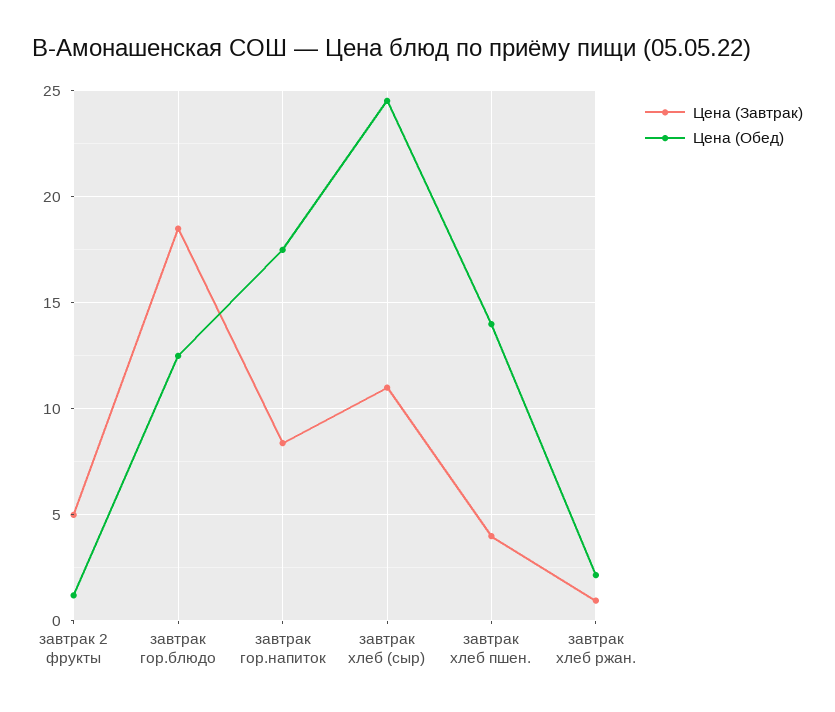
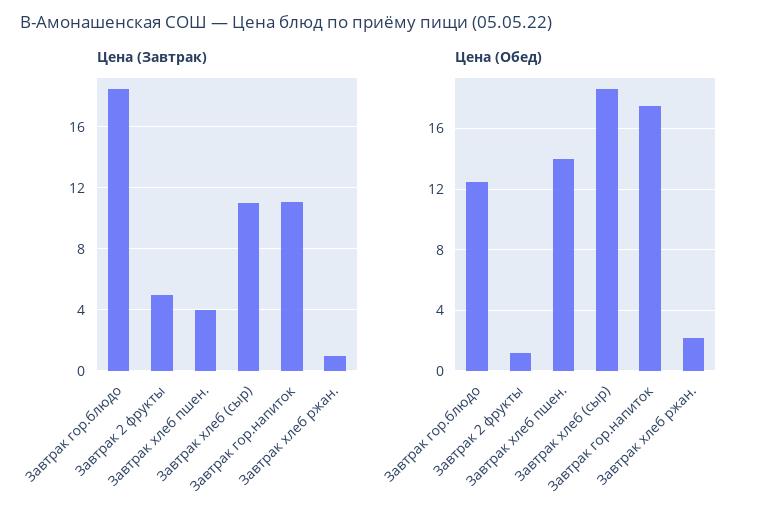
  {
    "Цена (Завтрак)": {
      "завтрак 2 фрукты": 5,
      "завтрак гор.блюдо": 18.5,
-     "завтрак гор.напиток": 8.5,
+     "завтрак гор.напиток": 11,
      "завтрак хлеб (сыр)": 11,
      "завтрак хлеб пшен.": 4,
      "завтрак хлеб ржан.": 1
    },
    "Цена (Обед)": {
      "завтрак 2 фрукты": 1,
      "завтрак гор.блюдо": 12.5,
      "завтрак гор.напиток": 17.5,
-     "завтрак хлеб (сыр)": 24.5,
+     "завтрак хлеб (сыр)": 18.5,
      "завтрак хлеб пшен.": 14,
      "завтрак хлеб ржан.": 2
    }
  }

